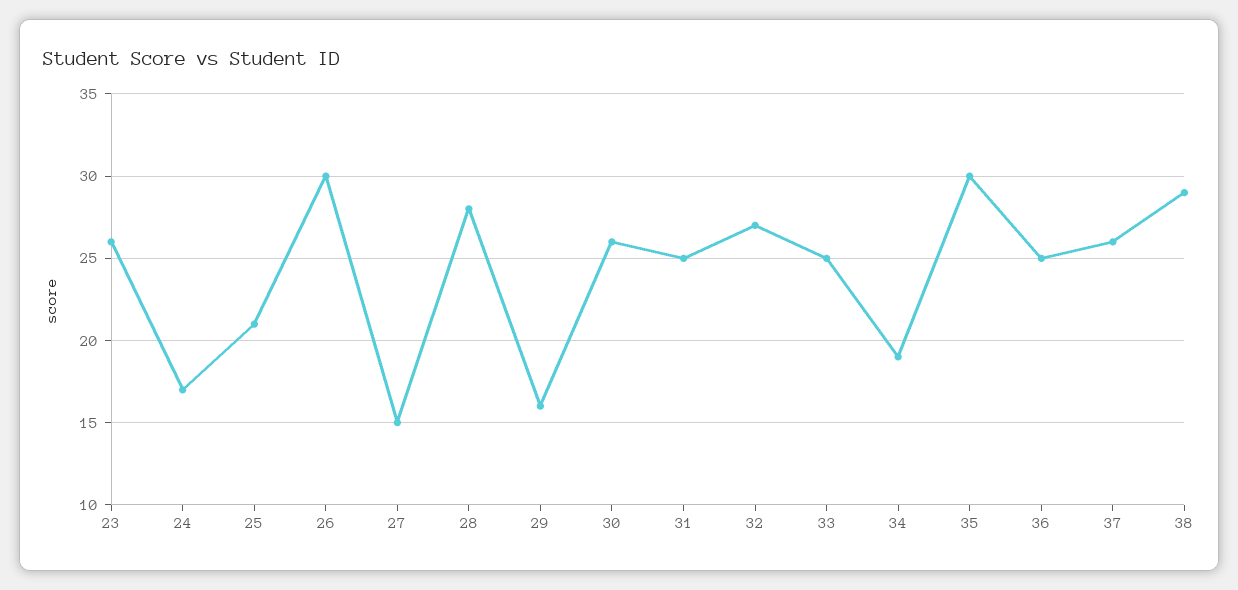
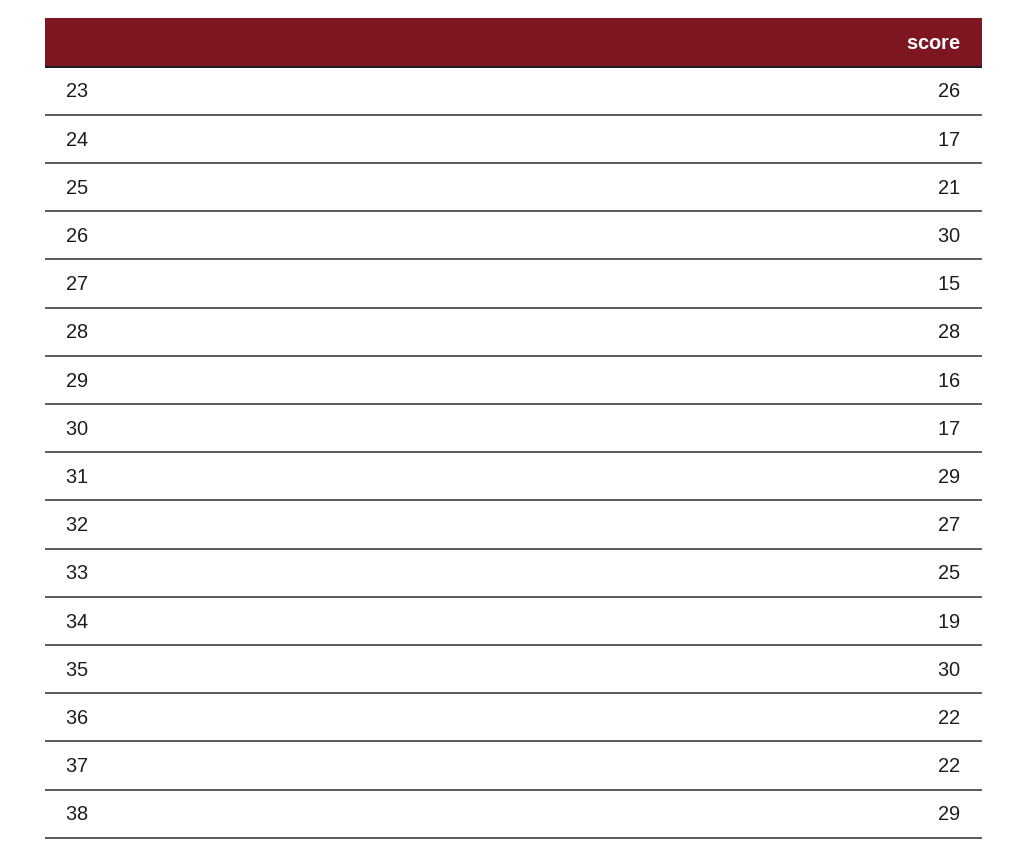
  {
    "23": 26,
    "24": 17,
    "25": 21,
    "26": 30,
    "27": 15,
    "28": 28,
    "29": 16,
-   "30": 26,
+   "30": 17,
-   "31": 25,
+   "31": 29,
    "32": 27,
    "33": 25,
    "34": 19,
    "35": 30,
-   "36": 25,
+   "36": 22,
-   "37": 26,
+   "37": 22,
    "38": 29
  }

